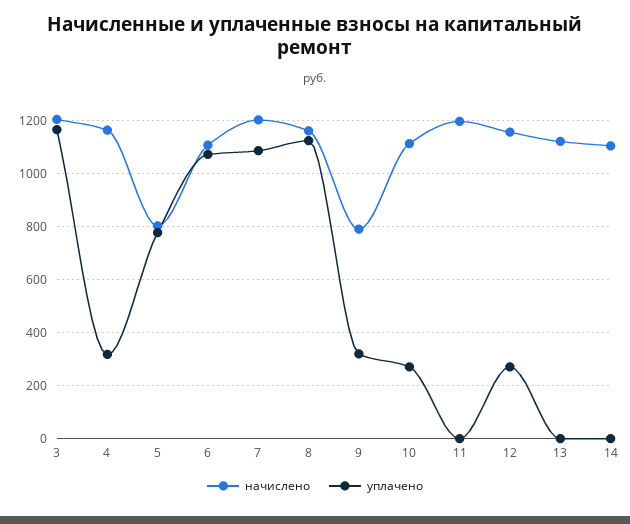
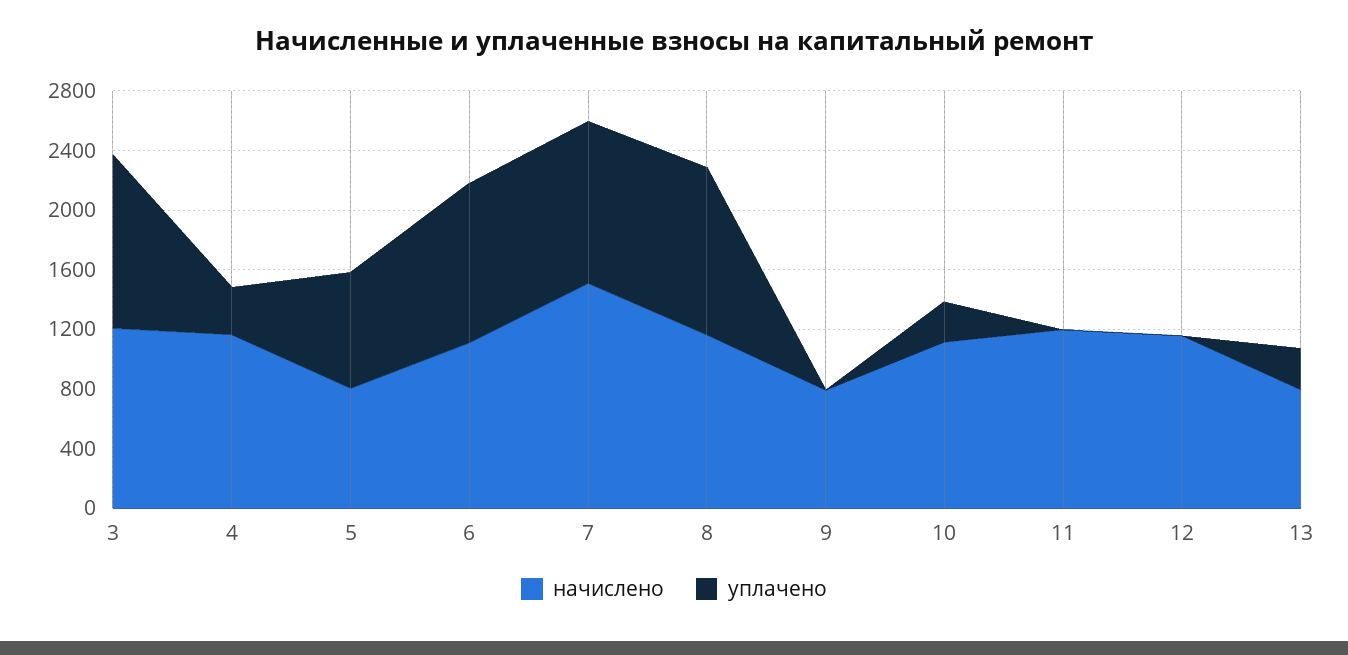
  {
    "начислено": {
      "3": 1200,
      "4": 1175,
      "5": 800,
      "6": 1100,
-     "7": 1200,
+     "7": 1500,
      "8": 1150,
      "9": 800,
      "10": 1125,
      "11": 1200,
      "12": 1150,
-     "13": 1125,
+     "13": 800
-     "14": 1100
    },
    "уплачено": {
      "3": 1175,
      "4": 325,
      "5": 775,
      "6": 1075,
      "7": 1075,
      "8": 1125,
-     "9": 325,
+     "9": 0,
      "10": 275,
      "11": 0,
-     "12": 275,
+     "12": 0,
-     "13": 0,
+     "13": 300
-     "14": 0
    }
  }

